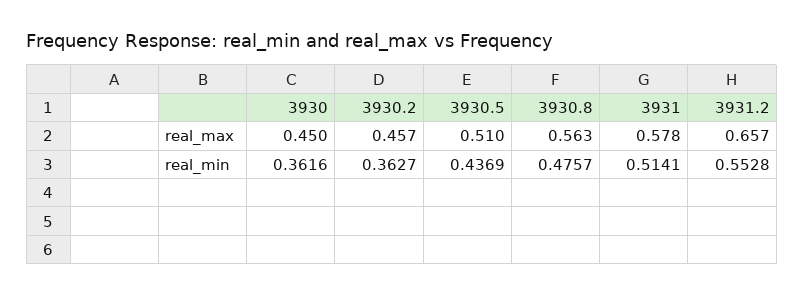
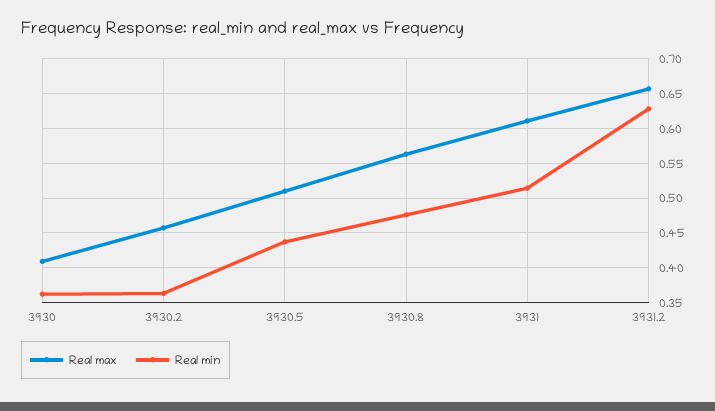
  {
    "real_max": {
-     "3930": 0.45,
+     "3930": 0.41,
      "3930.2": 0.457,
      "3930.5": 0.51,
      "3930.8": 0.563,
-     "3931": 0.578,
+     "3931": 0.61,
      "3931.2": 0.657
    },
    "real_min": {
      "3930": 0.3616,
      "3930.2": 0.3627,
      "3930.5": 0.4369,
      "3930.8": 0.4757,
      "3931": 0.5141,
-     "3931.2": 0.5528
+     "3931.2": 0.63
    }
  }

